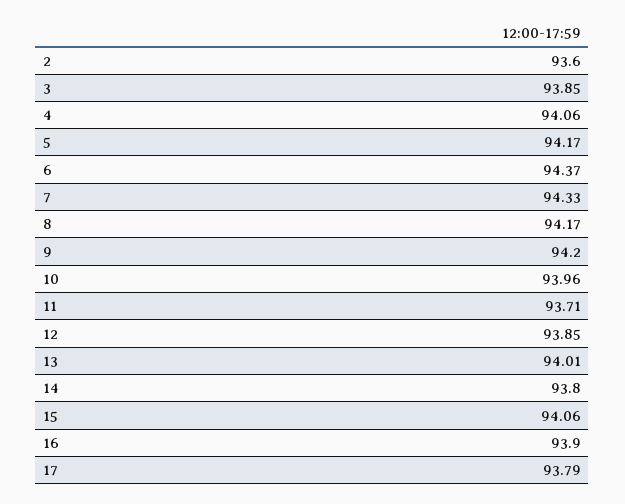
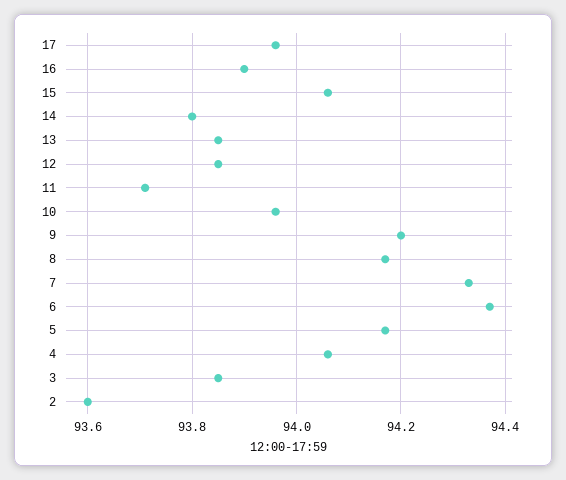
  {
    "2": 93.6,
    "3": 93.85,
    "4": 94.06,
    "5": 94.17,
    "6": 94.37,
    "7": 94.33,
    "8": 94.17,
    "9": 94.2,
    "10": 93.96,
    "11": 93.71,
    "12": 93.85,
-   "13": 94.01,
+   "13": 93.85,
    "14": 93.8,
    "15": 94.06,
    "16": 93.9,
-   "17": 93.79
+   "17": 93.95
  }

